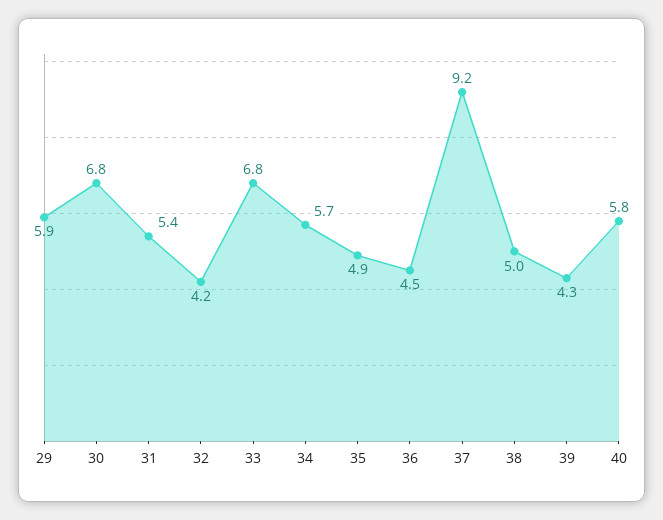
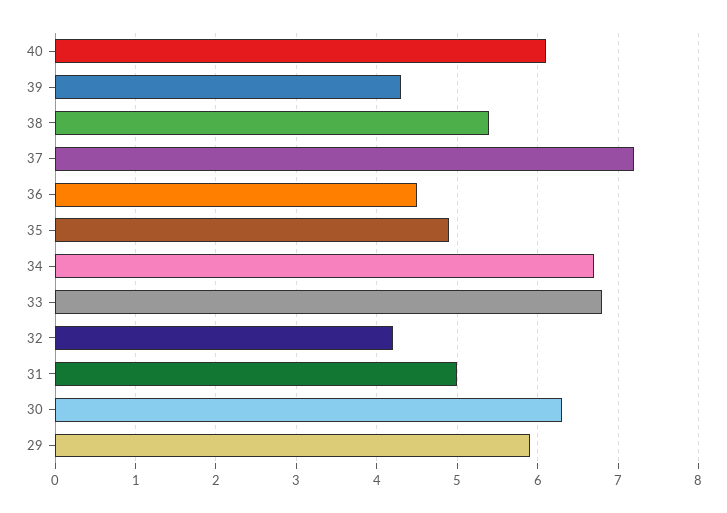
  {
    "29": 5.9,
-   "30": 6.8,
+   "30": 6.3,
-   "31": 5.4,
+   "31": 5,
    "32": 4.2,
    "33": 6.8,
-   "34": 5.7,
+   "34": 6.7,
    "35": 4.9,
    "36": 4.5,
-   "37": 9.2,
+   "37": 7.2,
-   "38": 5,
+   "38": 5.4,
    "39": 4.3,
-   "40": 5.8
+   "40": 6.1
  }

